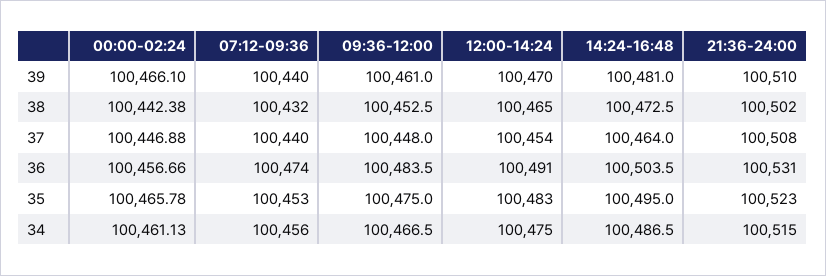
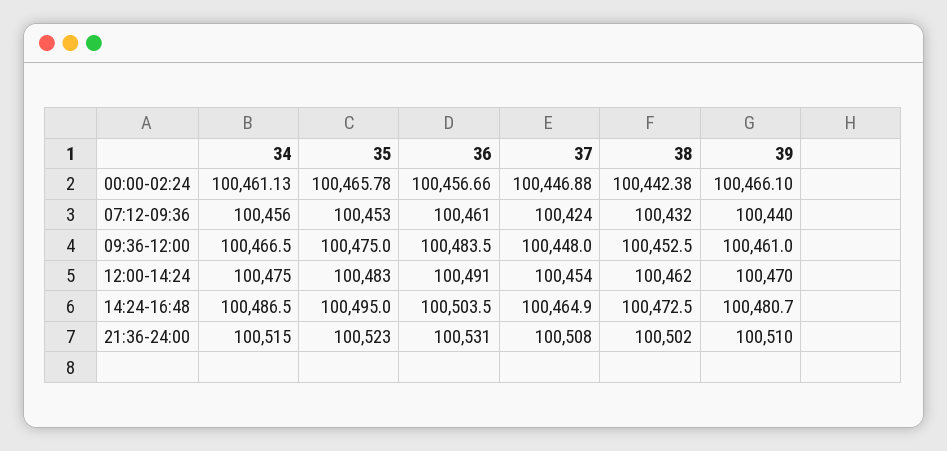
  {
    "00:00-02:24": {
      "39": 100466.1,
      "38": 100442.38,
      "37": 100446.88,
      "36": 100456.66,
      "35": 100465.78,
      "34": 100461.13
    },
    "07:12-09:36": {
      "39": 100440,
      "38": 100432,
-     "37": 100440,
+     "37": 100424,
-     "36": 100474,
+     "36": 100461,
      "35": 100453,
      "34": 100456
    },
    "09:36-12:00": {
      "39": 100461,
      "38": 100452.5,
      "37": 100448,
      "36": 100483.5,
      "35": 100475,
      "34": 100466.5
    },
    "12:00-14:24": {
      "39": 100470,
-     "38": 100465,
+     "38": 100462,
      "37": 100454,
      "36": 100491,
      "35": 100483,
      "34": 100475
    },
    "14:24-16:48": {
-     "39": 100481,
+     "39": 100480.7,
      "38": 100472.5,
-     "37": 100464,
+     "37": 100464.9,
      "36": 100503.5,
      "35": 100495,
      "34": 100486.5
    },
    "21:36-24:00": {
      "39": 100510,
      "38": 100502,
      "37": 100508,
      "36": 100531,
      "35": 100523,
      "34": 100515
    }
  }

